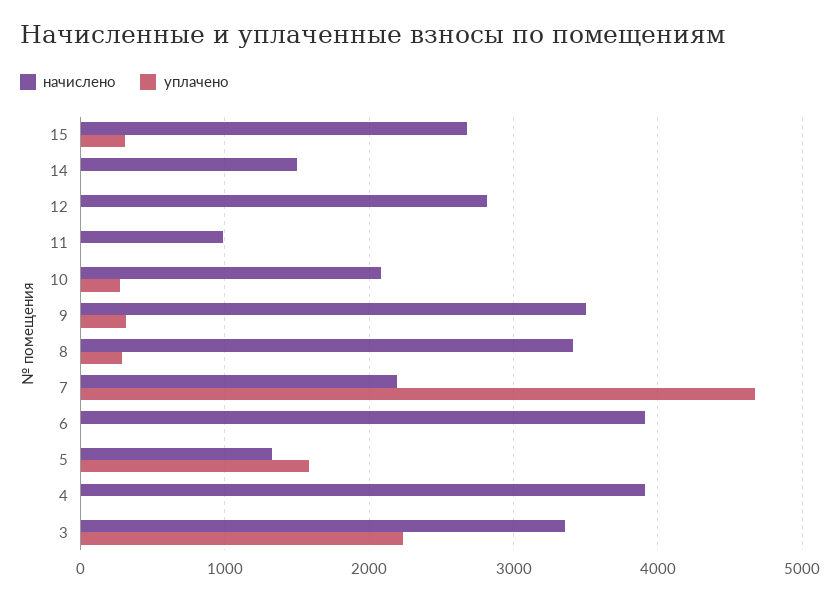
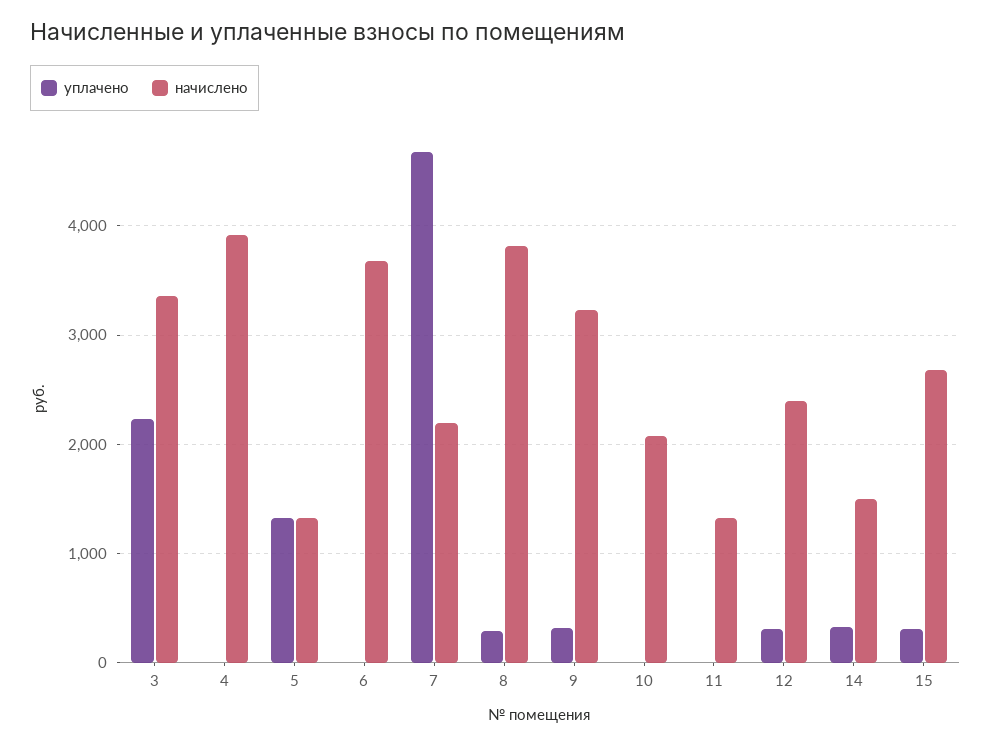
  {
    "начислено": {
      "15": 2700,
      "14": 1500,
-     "12": 2800,
+     "12": 2400,
-     "11": 1000,
+     "11": 1300,
      "10": 2100,
-     "9": 3500,
+     "9": 3200,
-     "8": 3400,
+     "8": 3800,
      "7": 2200,
-     "6": 3900,
+     "6": 3700,
      "5": 1300,
      "4": 3900,
      "3": 3400
    },
    "уплачено": {
      "15": 300,
-     "14": 0,
+     "14": 300,
-     "12": 0,
+     "12": 300,
      "11": 0,
-     "10": 300,
+     "10": 0,
      "9": 300,
      "8": 300,
      "7": 4700,
      "6": 0,
-     "5": 1600,
+     "5": 1300,
      "4": 0,
      "3": 2200
    }
  }

